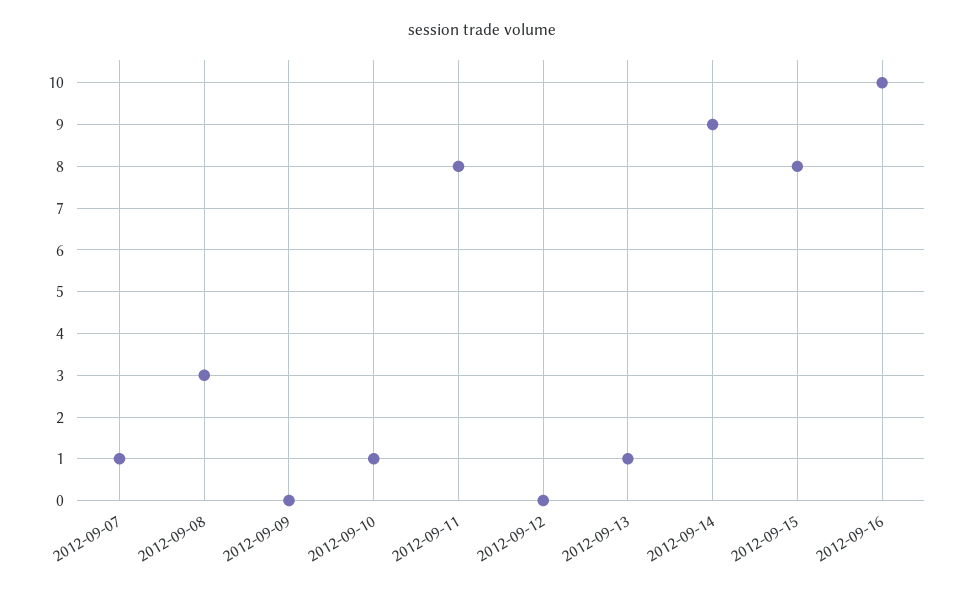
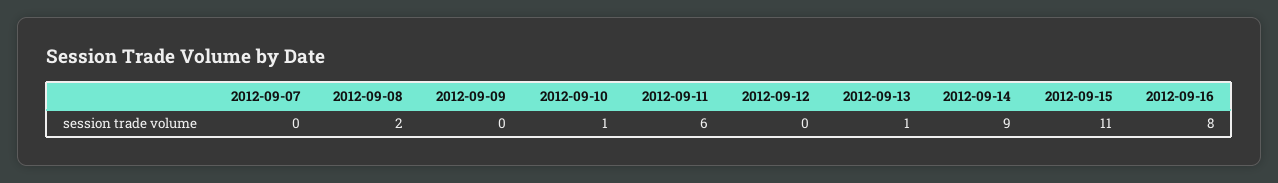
  {
-   "2012-09-07": 1,
+   "2012-09-07": 0,
-   "2012-09-08": 3,
+   "2012-09-08": 2,
    "2012-09-09": 0,
    "2012-09-10": 1,
-   "2012-09-11": 8,
+   "2012-09-11": 6,
    "2012-09-12": 0,
    "2012-09-13": 1,
    "2012-09-14": 9,
-   "2012-09-15": 8,
+   "2012-09-15": 11,
-   "2012-09-16": 10
+   "2012-09-16": 8
  }

